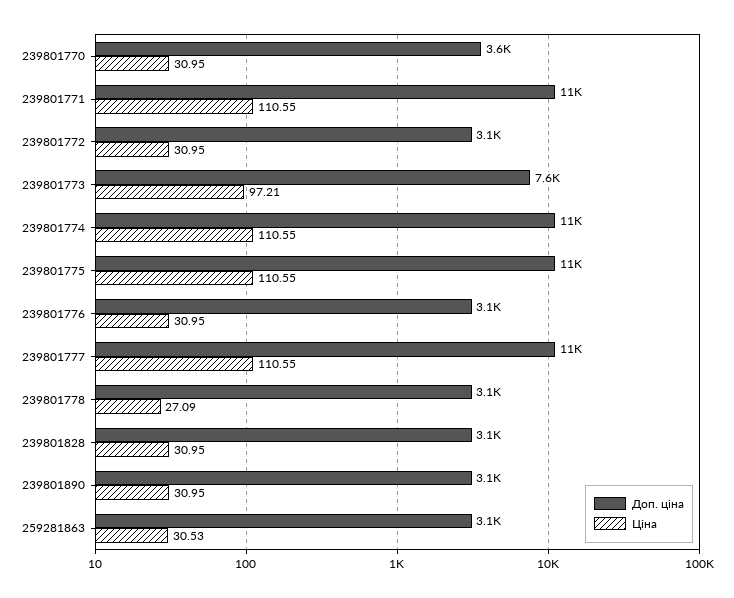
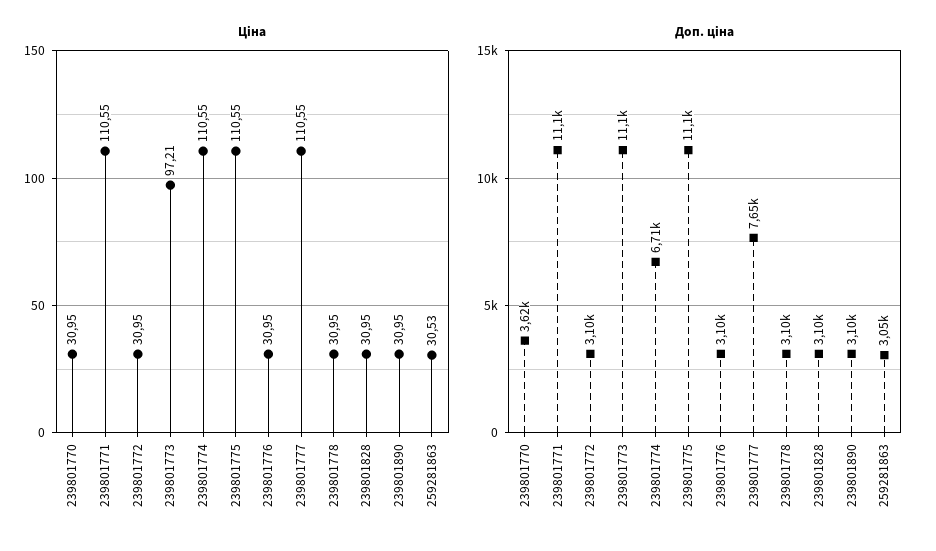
  {
    "Доп. ціна": {
      "239801770": 3620,
      "239801771": 11100,
      "239801772": 3100,
-     "239801773": 7600,
+     "239801773": 11100,
-     "239801774": 11000,
+     "239801774": 6710,
      "239801775": 11100,
      "239801776": 3100,
-     "239801777": 11000,
+     "239801777": 7650,
      "239801778": 3100,
      "239801828": 3100,
      "239801890": 3100,
      "259281863": 3050
    },
    "Ціна": {
      "239801770": 30.95,
      "239801771": 110.55,
      "239801772": 30.95,
      "239801773": 97.21,
      "239801774": 110.55,
      "239801775": 110.55,
      "239801776": 30.95,
      "239801777": 110.55,
-     "239801778": 27.09,
+     "239801778": 30.95,
      "239801828": 30.95,
      "239801890": 30.95,
      "259281863": 30.53
    }
  }

